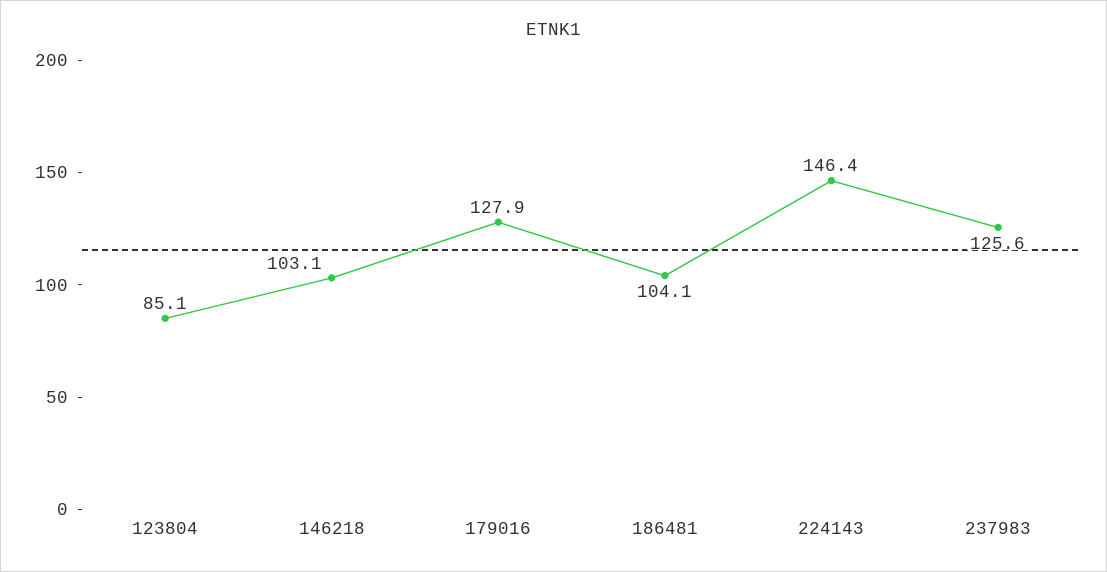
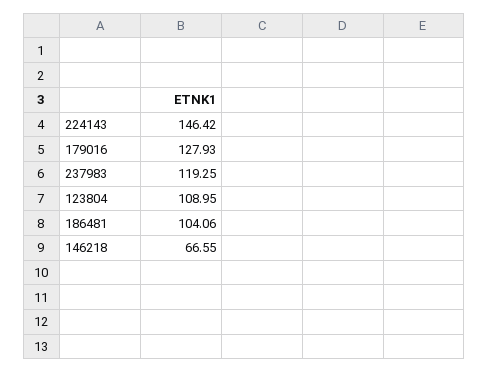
  {
-   "123804": 85.1,
+   "123804": 108.95,
-   "146218": 103.1,
+   "146218": 66.55,
    "179016": 127.93,
    "186481": 104.06,
    "224143": 146.42,
-   "237983": 125.6
+   "237983": 119.25
  }

